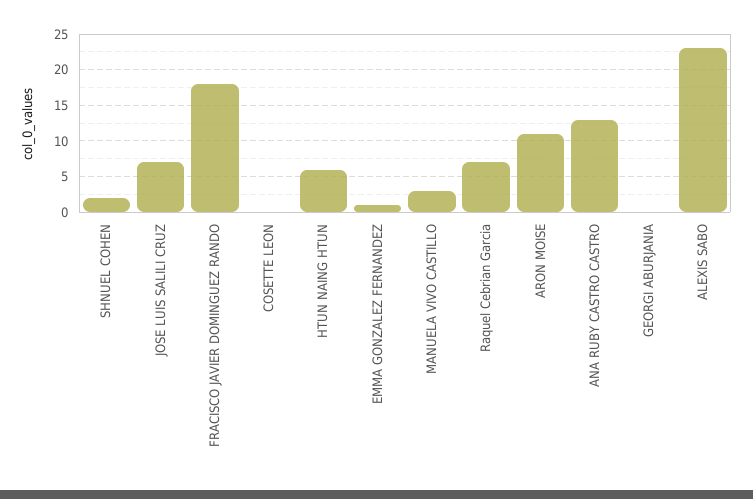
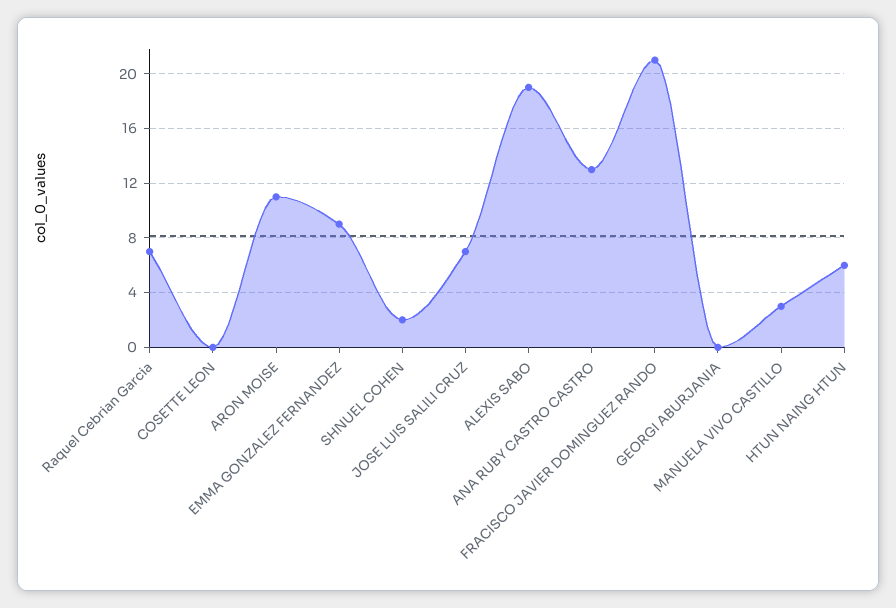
  {
    "SHNUEL COHEN": 2,
    "JOSE LUIS SALILI CRUZ": 7,
-   "FRACISCO JAVIER DOMINGUEZ RANDO": 18,
+   "FRACISCO JAVIER DOMINGUEZ RANDO": 21,
    "COSETTE LEON": 0,
    "HTUN NAING HTUN": 6,
-   "EMMA GONZALEZ FERNANDEZ": 1,
+   "EMMA GONZALEZ FERNANDEZ": 9,
    "MANUELA VIVO CASTILLO": 3,
    "Raquel Cebrian Garcia": 7,
    "ARON MOISE": 11,
    "ANA RUBY CASTRO CASTRO": 13,
    "GEORGI ABURJANIA": 0,
-   "ALEXIS SABO": 23
+   "ALEXIS SABO": 19
  }

